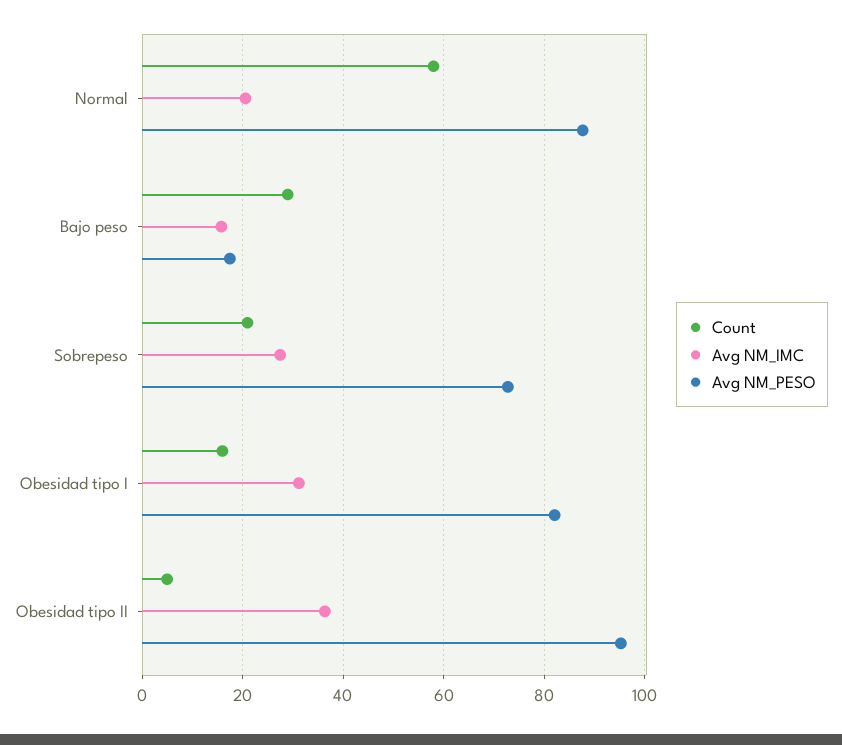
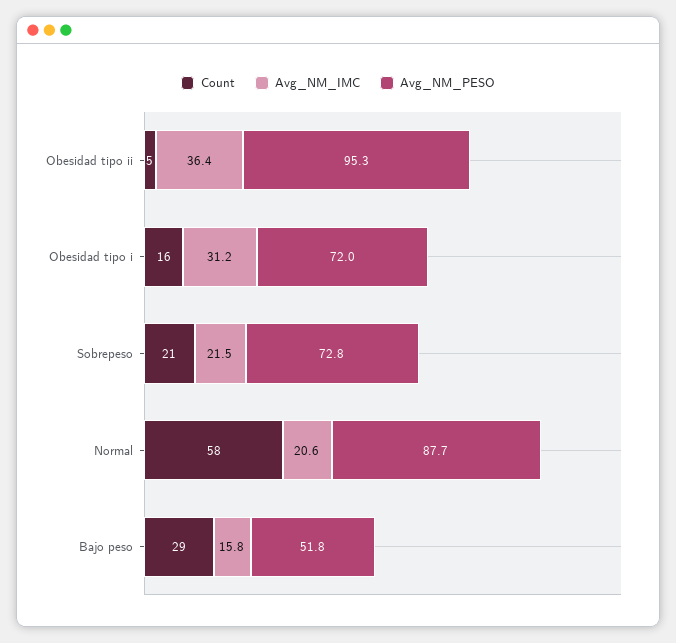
  {
    "Count": {
      "Normal": 58,
      "Bajo peso": 29,
      "Sobrepeso": 21,
      "Obesidad tipo I": 16,
      "Obesidad tipo II": 5
    },
    "Avg NM_IMC": {
      "Normal": 20.6,
      "Bajo peso": 15.8,
-     "Sobrepeso": 28,
+     "Sobrepeso": 21.5,
      "Obesidad tipo I": 31.2,
      "Obesidad tipo II": 36.4
    },
    "Avg NM_PESO": {
      "Normal": 87.7,
-     "Bajo peso": 18,
+     "Bajo peso": 51.8,
      "Sobrepeso": 72.8,
-     "Obesidad tipo I": 82,
+     "Obesidad tipo I": 72,
      "Obesidad tipo II": 95.3
    }
  }

